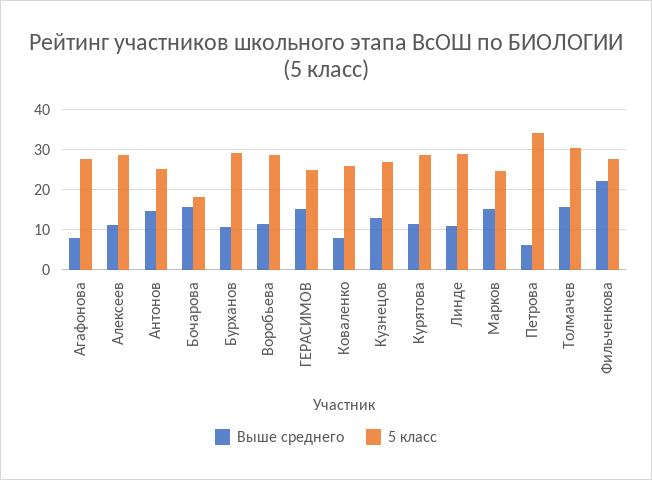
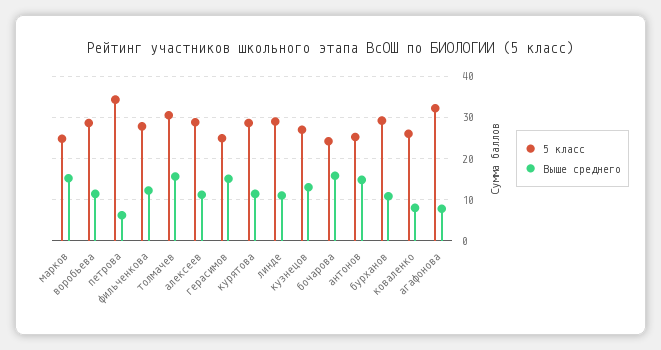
  {
    "Выше среднего": {
      "Агафонова": 8,
      "Алексеев": 12,
      "Антонов": 14,
      "Бочарова": 16,
      "Бурханов": 10,
      "Воробьева": 12,
      "ГЕРАСИМОВ": 16,
      "Коваленко": 8,
      "Кузнецов": 14,
      "Курятова": 12,
      "Линде": 12,
      "Марков": 16,
      "Петрова": 6,
      "Толмачев": 16,
-     "Фильченкова": 22
+     "Фильченкова": 12
    },
    "5 класс": {
-     "Агафонова": 28,
+     "Агафонова": 32,
      "Алексеев": 28,
      "Антонов": 26,
-     "Бочарова": 18,
+     "Бочарова": 24,
      "Бурханов": 30,
      "Воробьева": 28,
      "ГЕРАСИМОВ": 24,
      "Коваленко": 26,
      "Кузнецов": 28,
      "Курятова": 28,
      "Линде": 30,
      "Марков": 24,
      "Петрова": 34,
      "Толмачев": 30,
      "Фильченкова": 28
    }
  }

